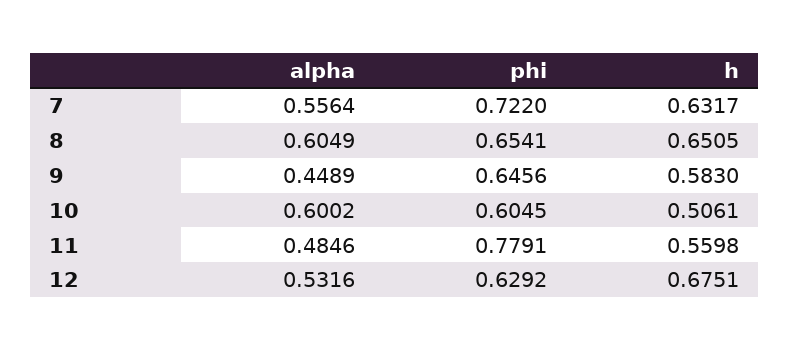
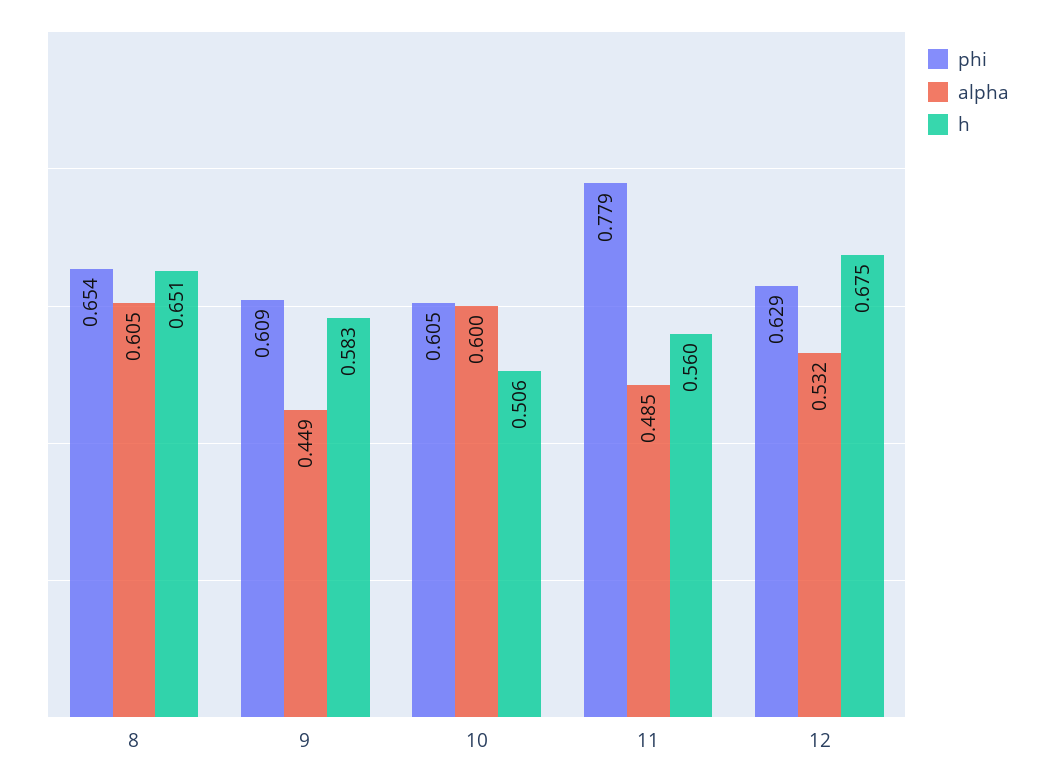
  {
    "alpha": {
-     "7": 0.5564,
      "8": 0.6049,
      "9": 0.4489,
      "10": 0.6002,
      "11": 0.4846,
      "12": 0.5316
    },
    "phi": {
-     "7": 0.722,
      "8": 0.6541,
-     "9": 0.6456,
+     "9": 0.609,
      "10": 0.6045,
      "11": 0.7791,
      "12": 0.6292
    },
    "h": {
-     "7": 0.6317,
      "8": 0.6505,
      "9": 0.583,
      "10": 0.5061,
      "11": 0.5598,
      "12": 0.6751
    }
  }

